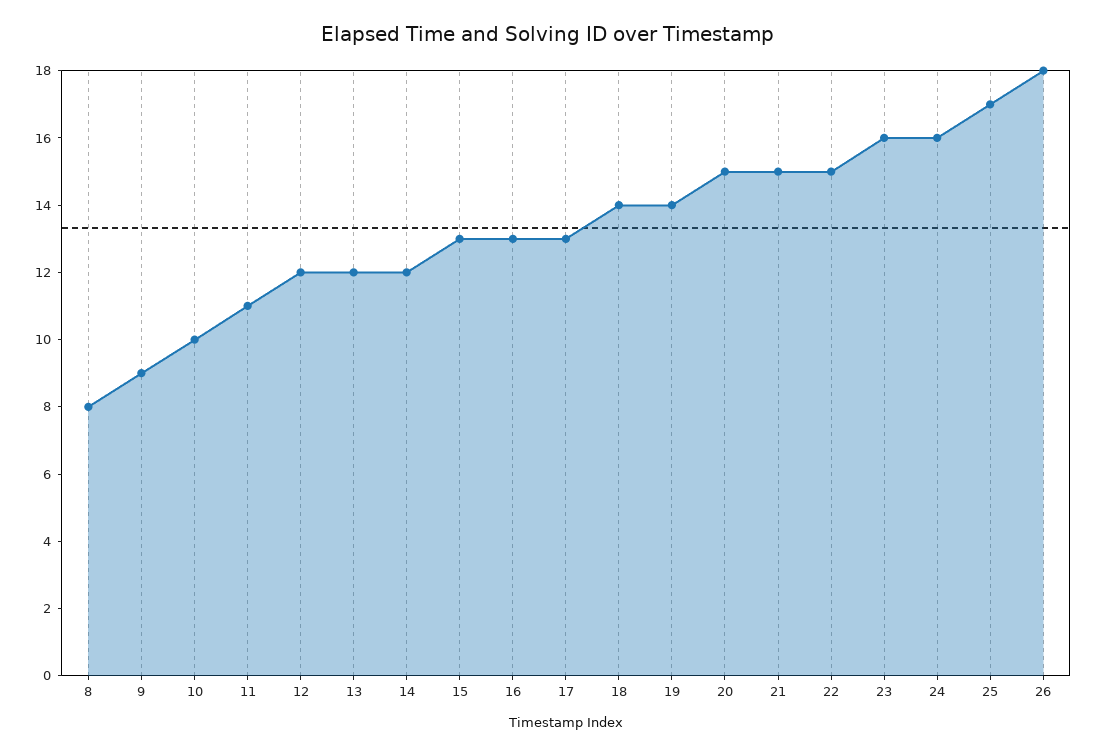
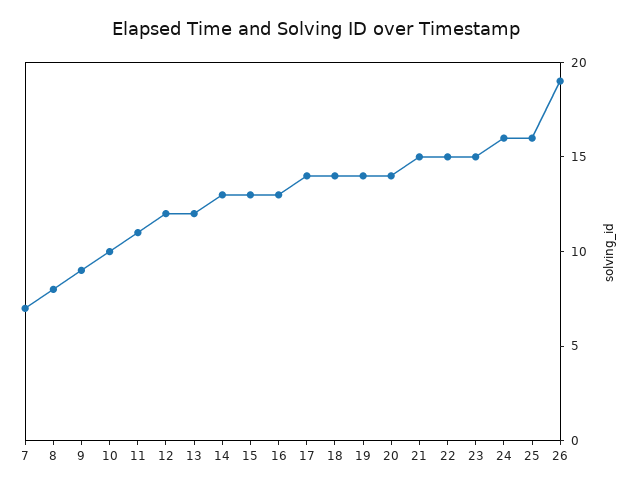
  {
    "8": 8,
    "9": 9,
    "10": 10,
    "11": 11,
    "12": 12,
    "13": 12,
-   "14": 12,
+   "14": 13,
    "15": 13,
    "16": 13,
-   "17": 13,
+   "17": 14,
    "18": 14,
    "19": 14,
-   "20": 15,
+   "20": 14,
    "21": 15,
    "22": 15,
-   "23": 16,
+   "23": 15,
    "24": 16,
-   "25": 17,
+   "25": 16,
-   "26": 18
+   "26": 19,
+   "7": 7
  }

